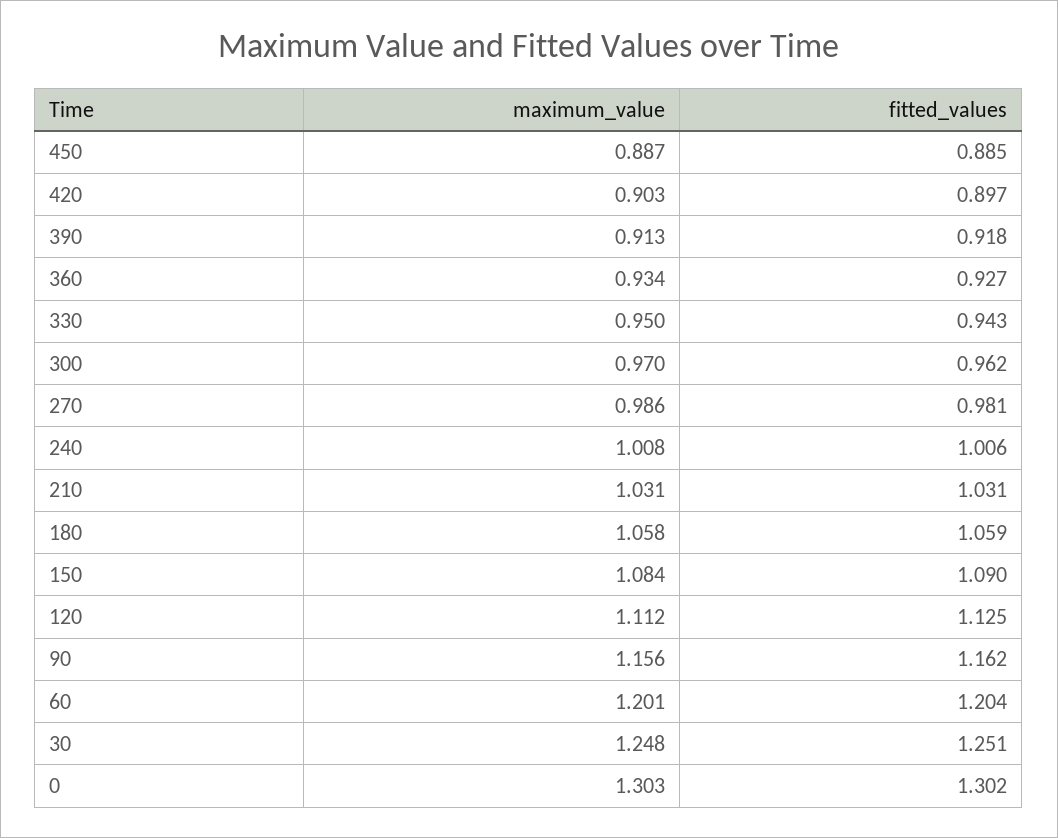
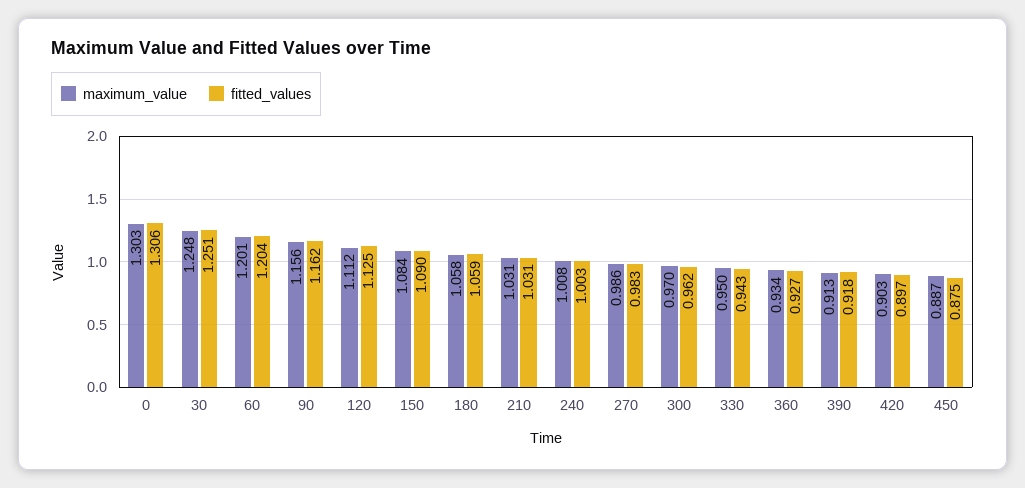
  {
    "maximum_value": {
      "450": 0.887,
      "420": 0.903,
      "390": 0.913,
      "360": 0.934,
      "330": 0.95,
      "300": 0.97,
      "270": 0.986,
      "240": 1.008,
      "210": 1.031,
      "180": 1.058,
      "150": 1.084,
      "120": 1.112,
      "90": 1.156,
      "60": 1.201,
      "30": 1.248,
      "0": 1.303
    },
    "fitted_values": {
-     "450": 0.885,
+     "450": 0.875,
      "420": 0.897,
      "390": 0.918,
      "360": 0.927,
      "330": 0.943,
      "300": 0.962,
-     "270": 0.981,
+     "270": 0.983,
-     "240": 1.006,
+     "240": 1.003,
      "210": 1.031,
      "180": 1.059,
      "150": 1.09,
      "120": 1.125,
      "90": 1.162,
      "60": 1.204,
      "30": 1.251,
-     "0": 1.302
+     "0": 1.306
    }
  }

